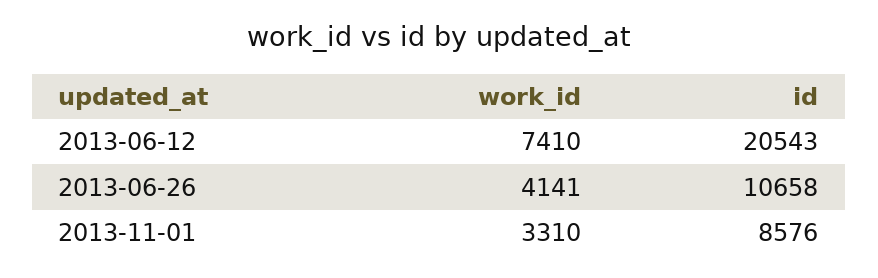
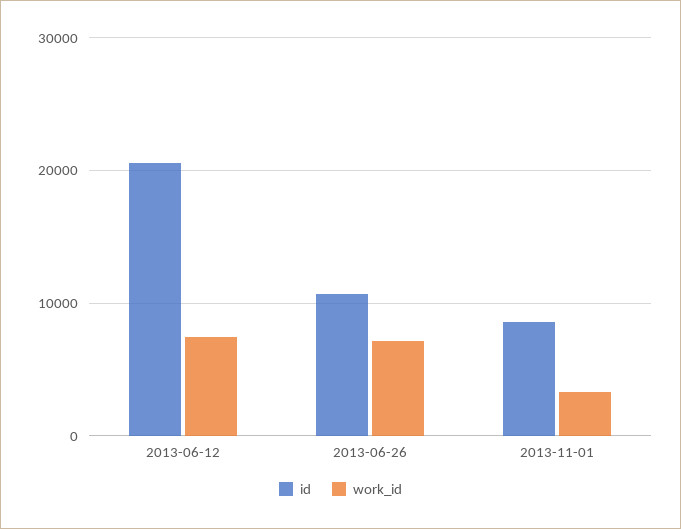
  {
    "work_id": {
      "2013-06-12": 7410,
-     "2013-06-26": 4141,
+     "2013-06-26": 7000,
      "2013-11-01": 3310
    },
    "id": {
      "2013-06-12": 20543,
      "2013-06-26": 10658,
      "2013-11-01": 8576
    }
  }

